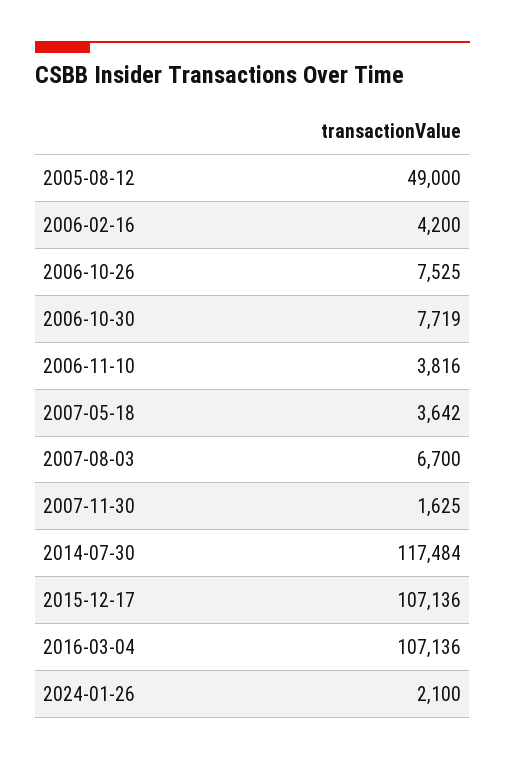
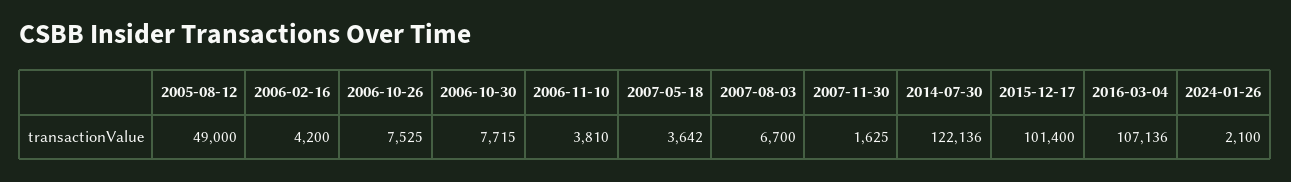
  {
    "2005-08-12": 49000,
    "2006-02-16": 4200,
    "2006-10-26": 7525,
-   "2006-10-30": 7719,
+   "2006-10-30": 7715,
-   "2006-11-10": 3816,
+   "2006-11-10": 3810,
    "2007-05-18": 3642,
    "2007-08-03": 6700,
    "2007-11-30": 1625,
-   "2014-07-30": 117484,
+   "2014-07-30": 122136,
-   "2015-12-17": 107136,
+   "2015-12-17": 101400,
    "2016-03-04": 107136,
    "2024-01-26": 2100
  }

